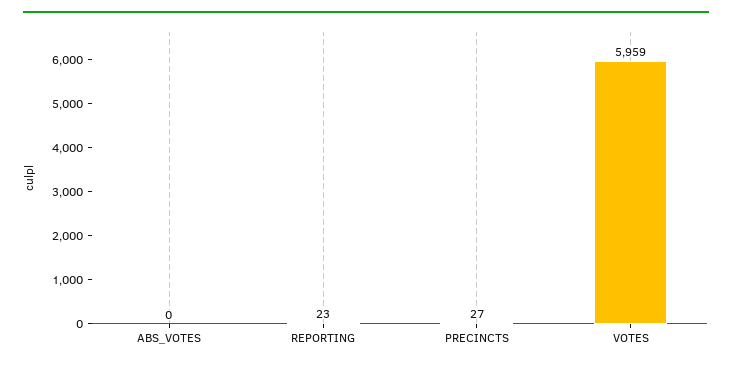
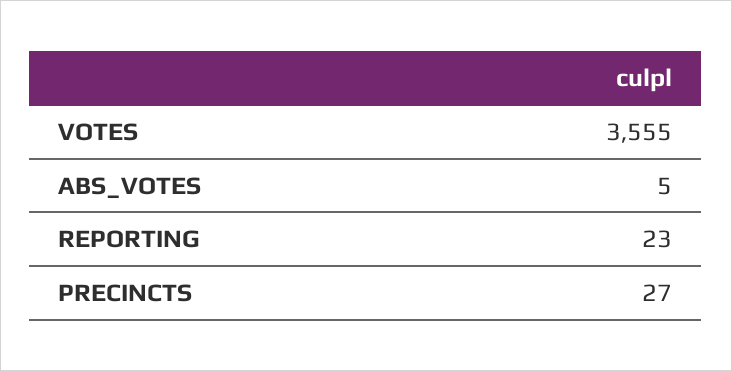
  {
-   "ABS_VOTES": 0,
+   "ABS_VOTES": 5,
    "REPORTING": 23,
    "PRECINCTS": 27,
-   "VOTES": 5959
+   "VOTES": 3555
  }

